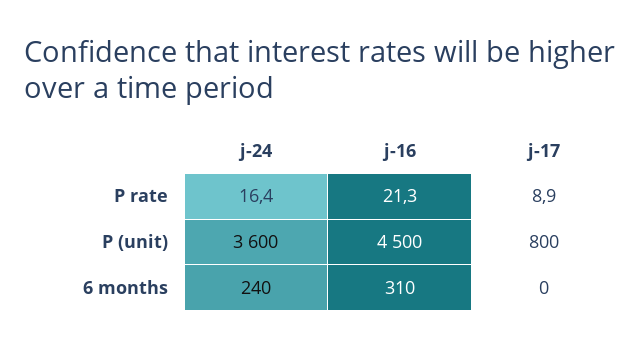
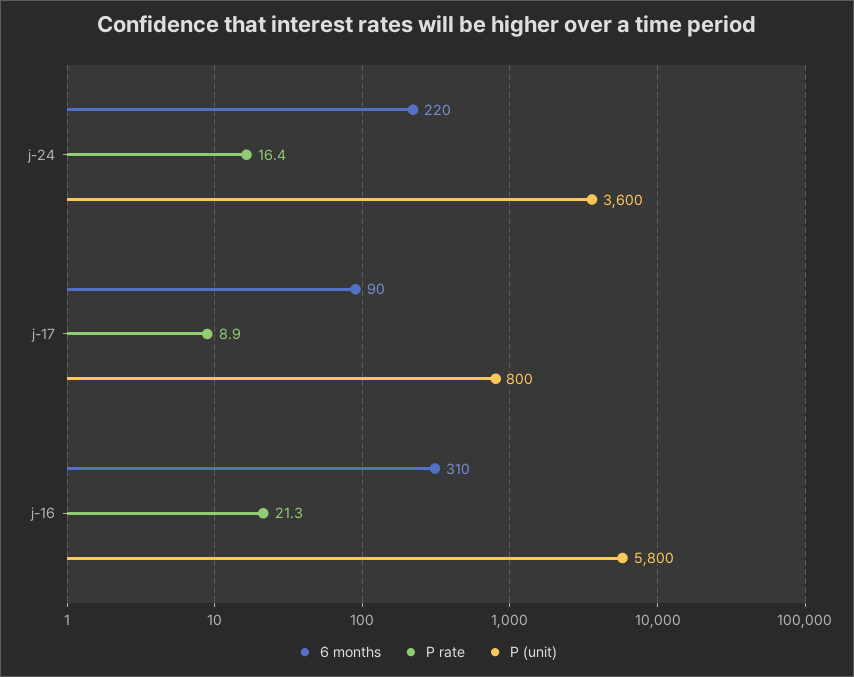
  {
    "P rate": {
      "j-24": 16.4,
      "j-16": 21.3,
      "j-17": 8.9
    },
    "P (unit)": {
      "j-24": 3600,
-     "j-16": 4500,
+     "j-16": 5800,
      "j-17": 800
    },
    "6 months": {
-     "j-24": 240,
+     "j-24": 220,
      "j-16": 310,
-     "j-17": 0
+     "j-17": 90
    }
  }

